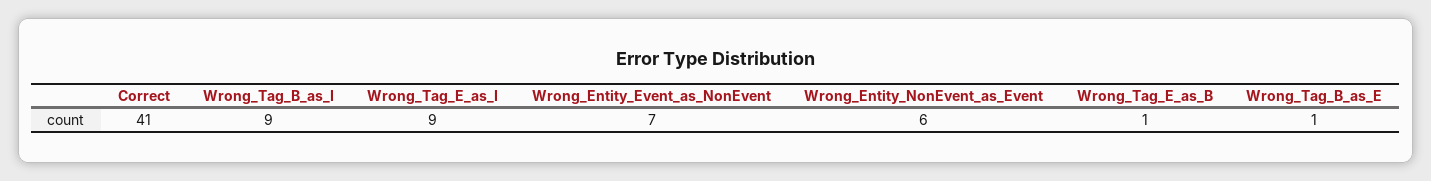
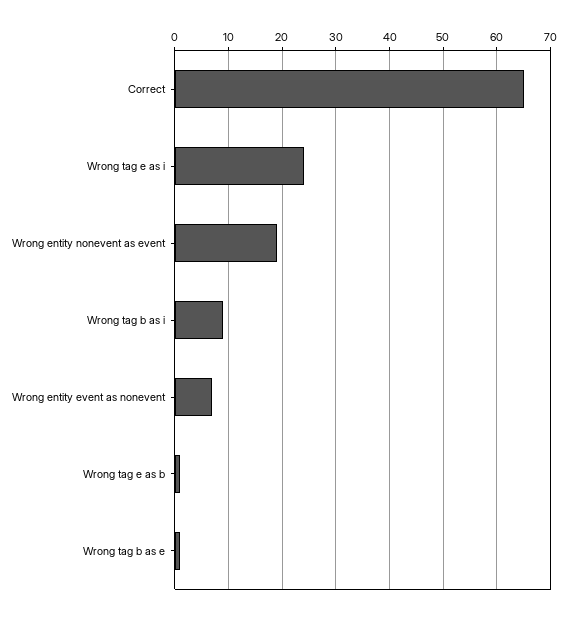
  {
-   "Correct": 41,
+   "Correct": 65,
    "Wrong_Tag_B_as_I": 9,
-   "Wrong_Tag_E_as_I": 9,
+   "Wrong_Tag_E_as_I": 25,
    "Wrong_Entity_Event_as_NonEvent": 7,
-   "Wrong_Entity_NonEvent_as_Event": 6,
+   "Wrong_Entity_NonEvent_as_Event": 20,
    "Wrong_Tag_E_as_B": 1,
    "Wrong_Tag_B_as_E": 1
  }

